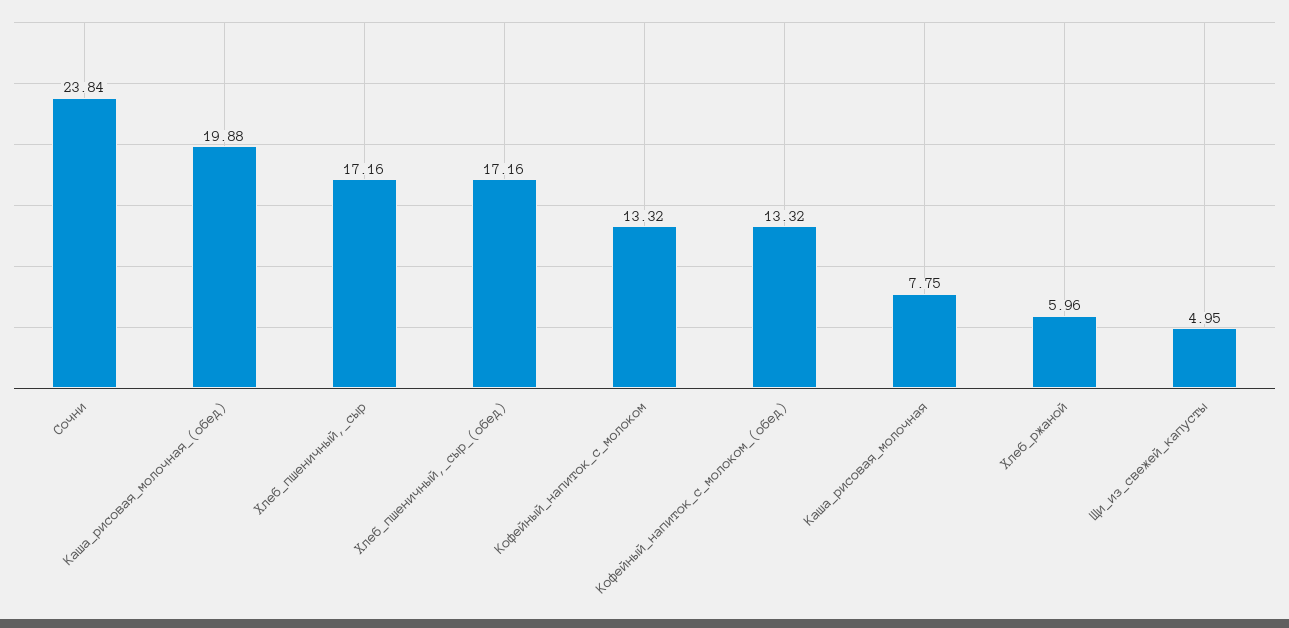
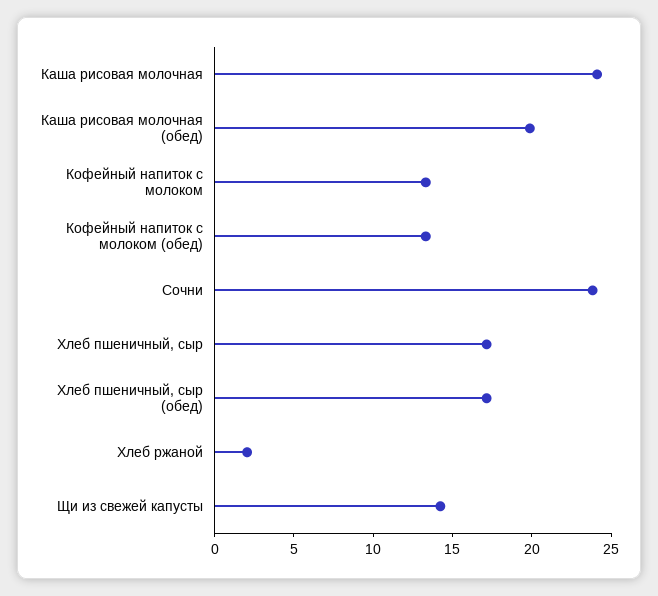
  {
    "Сочни": 23.84,
    "Каша_рисовая_молочная_(обед)": 19.88,
    "Хлеб_пшеничный,_сыр": 17.16,
    "Хлеб_пшеничный,_сыр_(обед)": 17.16,
    "Кофейный_напиток_с_молоком": 13.32,
    "Кофейный_напиток_с_молоком_(обед)": 13.32,
-   "Каша_рисовая_молочная": 7.75,
+   "Каша_рисовая_молочная": 24,
-   "Хлеб_ржаной": 5.96,
+   "Хлеб_ржаной": 2,
-   "Щи_из_свежей_капусты": 4.95
+   "Щи_из_свежей_капусты": 14
  }

